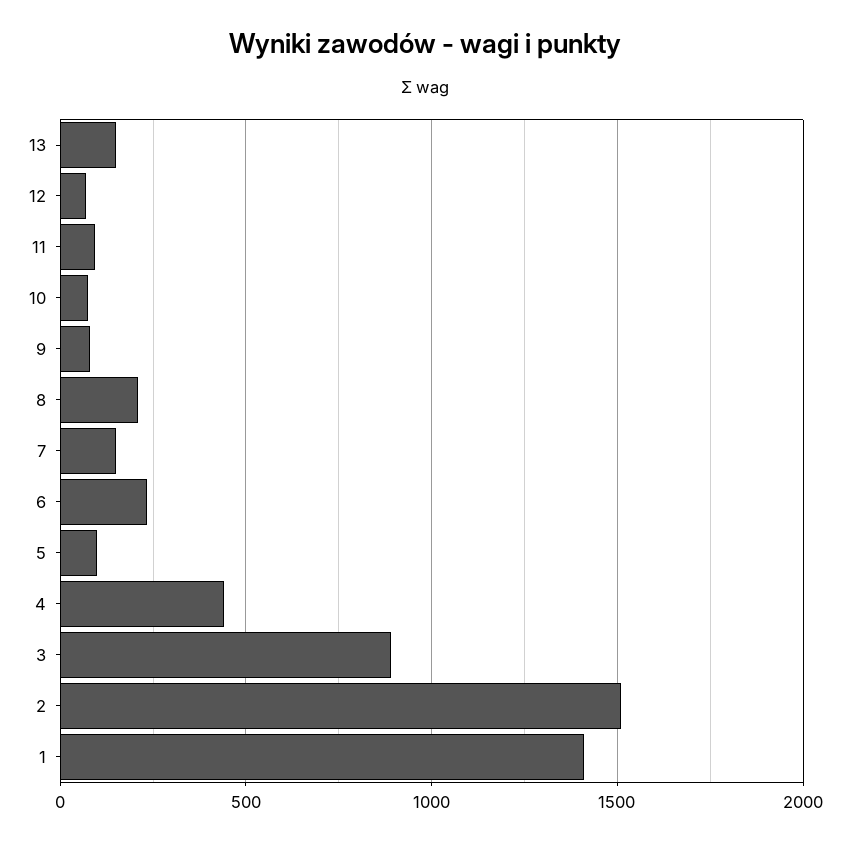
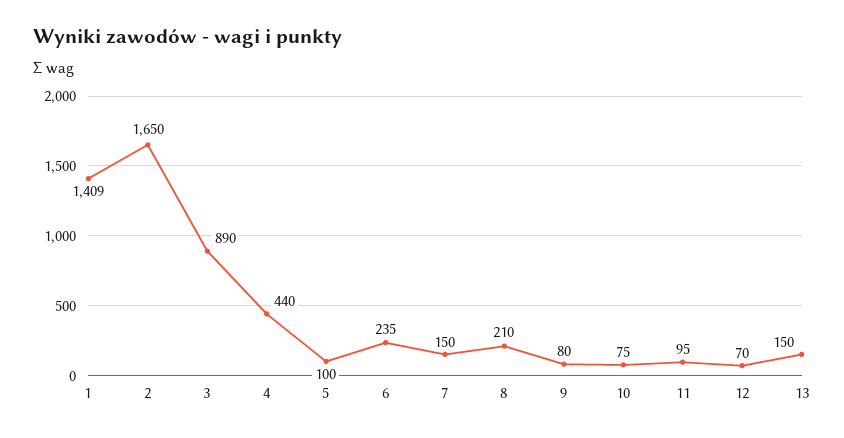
  {
    "13": 150,
    "12": 70,
    "11": 95,
    "10": 75,
    "9": 80,
    "8": 210,
    "7": 150,
    "6": 235,
    "5": 100,
    "4": 440,
    "3": 890,
-   "2": 1500,
+   "2": 1650,
    "1": 1409
  }

